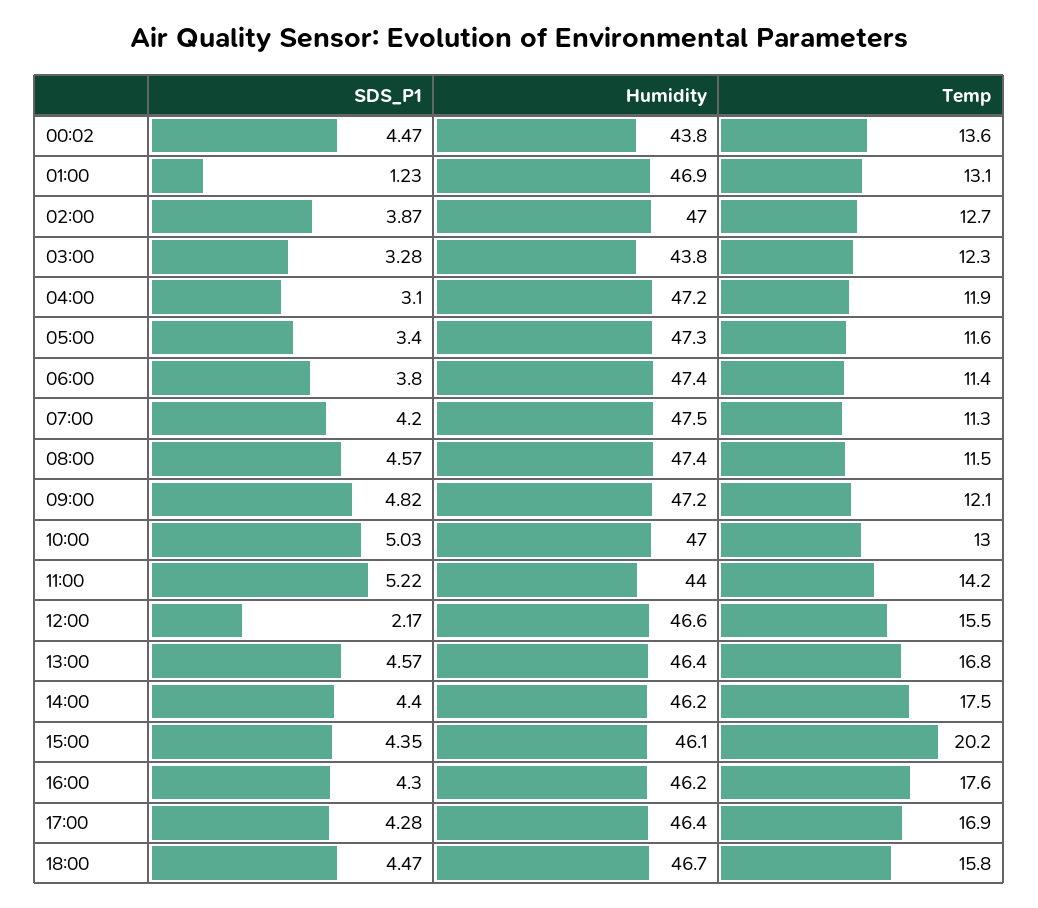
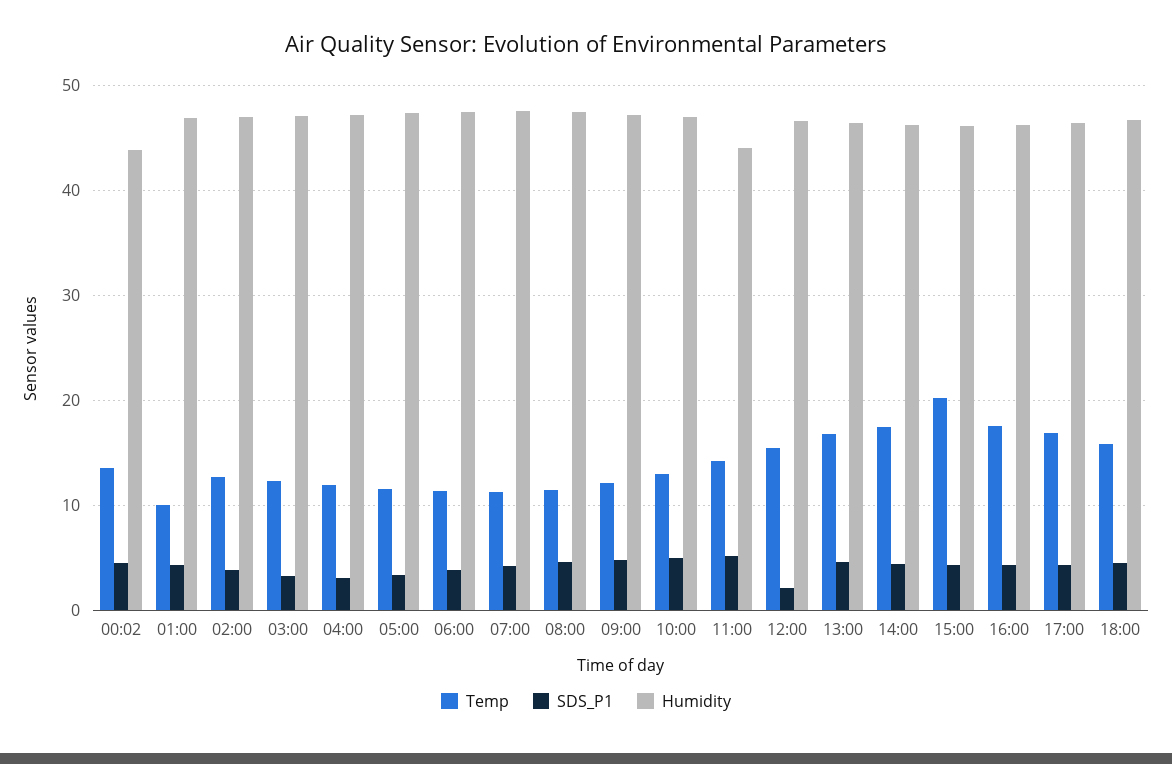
  {
    "SDS_P1": {
      "00:02": 4.47,
-     "01:00": 1.23,
+     "01:00": 4,
      "02:00": 3.87,
      "03:00": 3.28,
      "04:00": 3.1,
      "05:00": 3.4,
      "06:00": 3.8,
      "07:00": 4.2,
      "08:00": 4.57,
      "09:00": 4.82,
      "10:00": 5.03,
      "11:00": 5.22,
      "12:00": 2.17,
      "13:00": 4.57,
      "14:00": 4.4,
      "15:00": 4.35,
      "16:00": 4.3,
      "17:00": 4.28,
      "18:00": 4.47
    },
    "Humidity": {
      "00:02": 43.8,
      "01:00": 46.9,
      "02:00": 47,
-     "03:00": 43.8,
+     "03:00": 47,
      "04:00": 47.2,
      "05:00": 47.3,
      "06:00": 47.4,
      "07:00": 47.5,
      "08:00": 47.4,
      "09:00": 47.2,
      "10:00": 47,
      "11:00": 44,
      "12:00": 46.6,
      "13:00": 46.4,
      "14:00": 46.2,
      "15:00": 46.1,
      "16:00": 46.2,
      "17:00": 46.4,
      "18:00": 46.7
    },
    "Temp": {
      "00:02": 13.6,
-     "01:00": 13.1,
+     "01:00": 10,
      "02:00": 12.7,
      "03:00": 12.3,
      "04:00": 11.9,
      "05:00": 11.6,
      "06:00": 11.4,
      "07:00": 11.3,
      "08:00": 11.5,
      "09:00": 12.1,
      "10:00": 13,
      "11:00": 14.2,
      "12:00": 15.5,
      "13:00": 16.8,
      "14:00": 17.5,
      "15:00": 20.2,
      "16:00": 17.6,
      "17:00": 16.9,
      "18:00": 15.8
    }
  }

